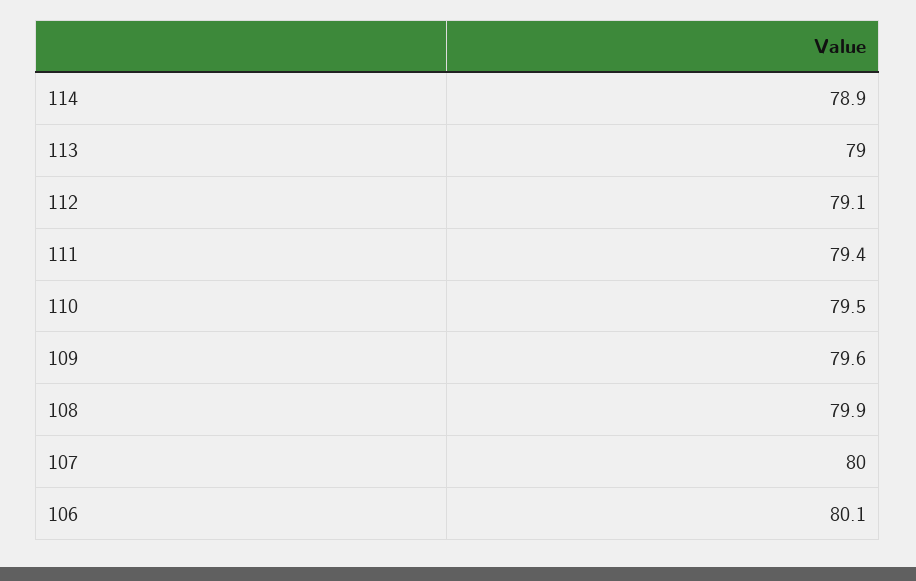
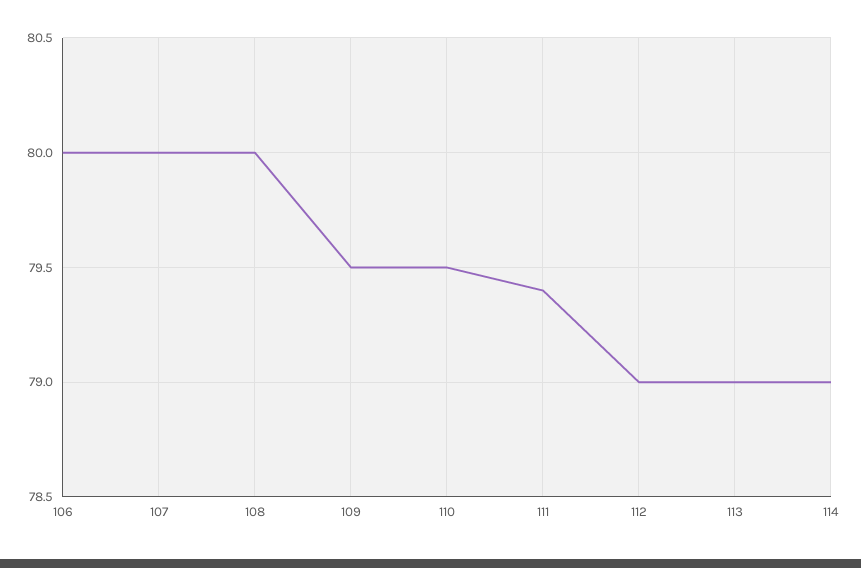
  {
-   "114": 78.9,
+   "114": 79,
    "113": 79,
-   "112": 79.1,
+   "112": 79,
    "111": 79.4,
    "110": 79.5,
-   "109": 79.6,
+   "109": 79.5,
-   "108": 79.9,
+   "108": 80,
    "107": 80,
-   "106": 80.1
+   "106": 80
  }

